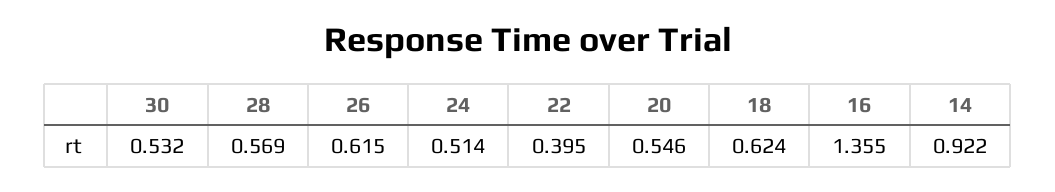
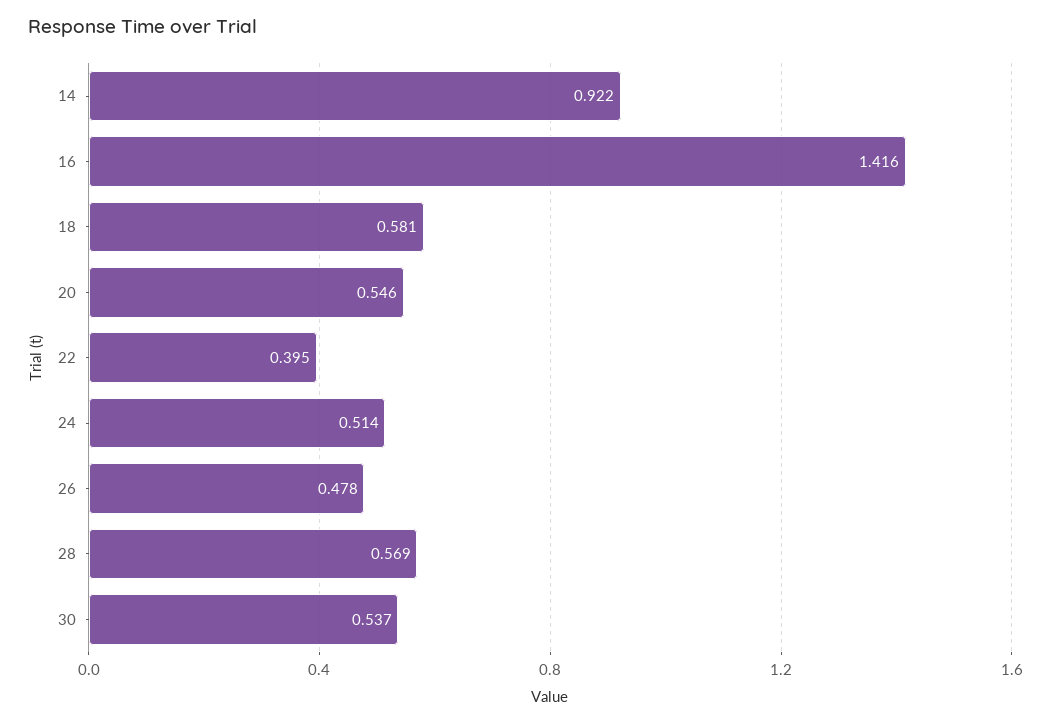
  {
-   "30": 0.532,
+   "30": 0.537,
    "28": 0.569,
-   "26": 0.615,
+   "26": 0.478,
    "24": 0.514,
    "22": 0.395,
    "20": 0.546,
-   "18": 0.624,
+   "18": 0.581,
-   "16": 1.355,
+   "16": 1.416,
    "14": 0.922
  }

